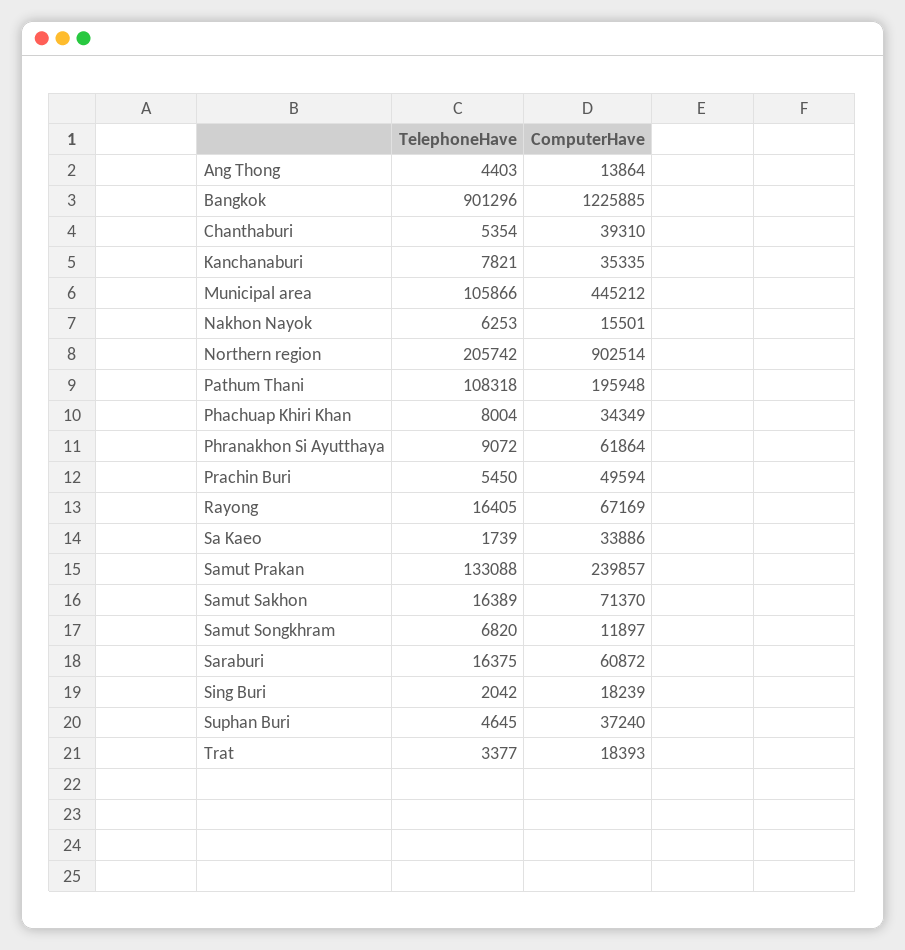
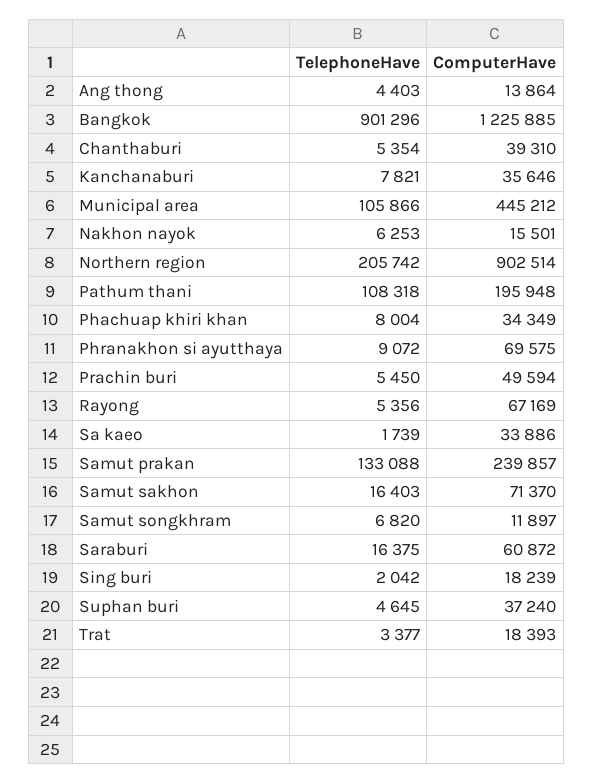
  {
    "TelephoneHave": {
      "Ang Thong": 4403,
      "Bangkok": 901296,
      "Chanthaburi": 5354,
      "Kanchanaburi": 7821,
      "Municipal area": 105866,
      "Nakhon Nayok": 6253,
      "Northern region": 205742,
      "Pathum Thani": 108318,
      "Phachuap Khiri Khan": 8004,
      "Phranakhon Si Ayutthaya": 9072,
      "Prachin Buri": 5450,
-     "Rayong": 16405,
+     "Rayong": 5356,
      "Sa Kaeo": 1739,
      "Samut Prakan": 133088,
-     "Samut Sakhon": 16389,
+     "Samut Sakhon": 16403,
      "Samut Songkhram": 6820,
      "Saraburi": 16375,
      "Sing Buri": 2042,
      "Suphan Buri": 4645,
      "Trat": 3377
    },
    "ComputerHave": {
      "Ang Thong": 13864,
      "Bangkok": 1225885,
      "Chanthaburi": 39310,
-     "Kanchanaburi": 35335,
+     "Kanchanaburi": 35646,
      "Municipal area": 445212,
      "Nakhon Nayok": 15501,
      "Northern region": 902514,
      "Pathum Thani": 195948,
      "Phachuap Khiri Khan": 34349,
-     "Phranakhon Si Ayutthaya": 61864,
+     "Phranakhon Si Ayutthaya": 69575,
      "Prachin Buri": 49594,
      "Rayong": 67169,
      "Sa Kaeo": 33886,
      "Samut Prakan": 239857,
      "Samut Sakhon": 71370,
      "Samut Songkhram": 11897,
      "Saraburi": 60872,
      "Sing Buri": 18239,
      "Suphan Buri": 37240,
      "Trat": 18393
    }
  }

